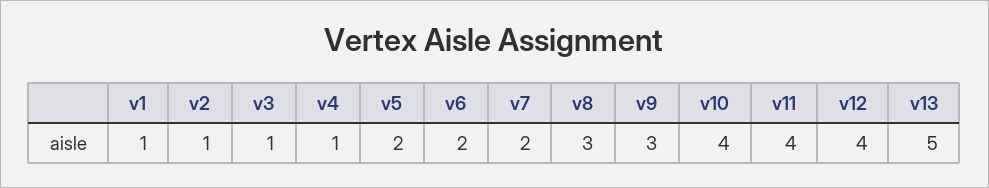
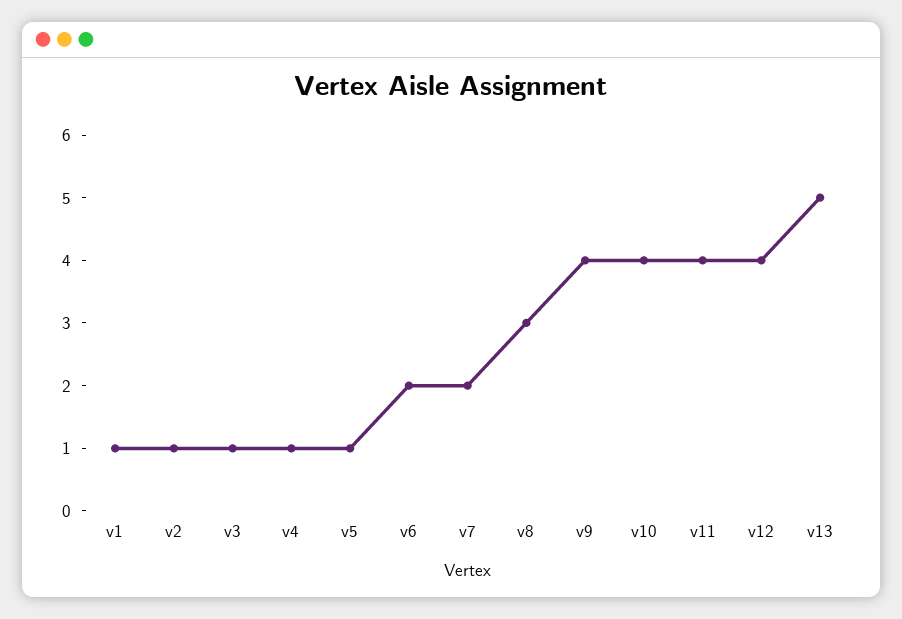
  {
    "v1": 1,
    "v2": 1,
    "v3": 1,
    "v4": 1,
-   "v5": 2,
+   "v5": 1,
    "v6": 2,
    "v7": 2,
    "v8": 3,
-   "v9": 3,
+   "v9": 4,
    "v10": 4,
    "v11": 4,
    "v12": 4,
    "v13": 5
  }

